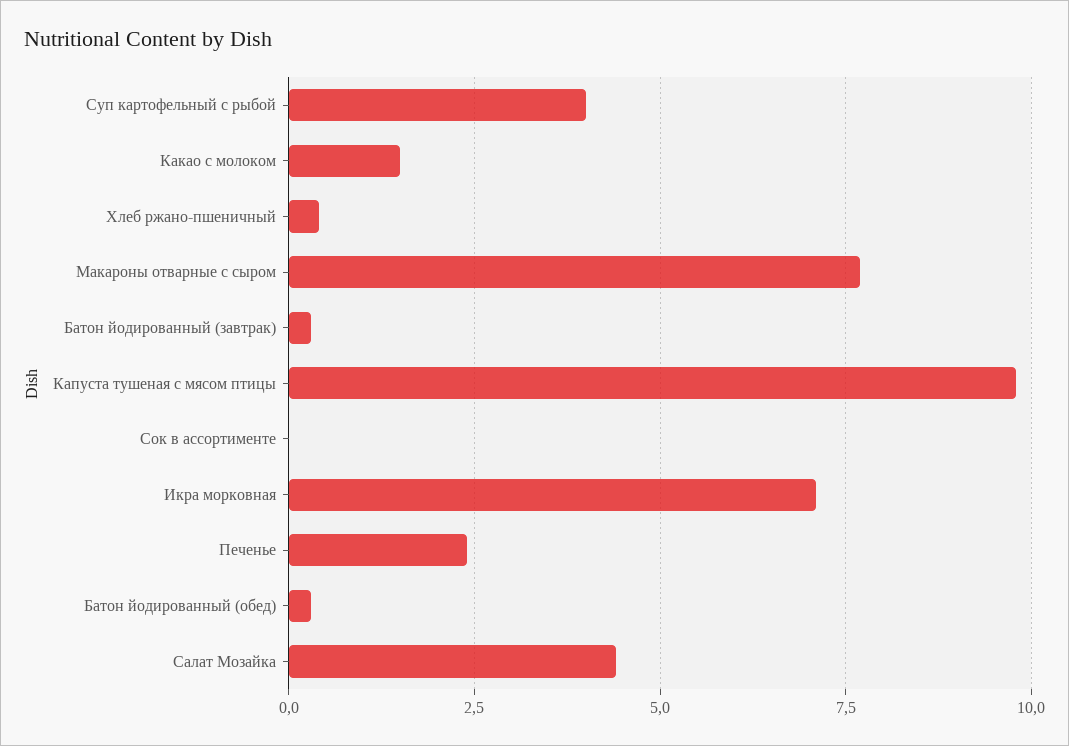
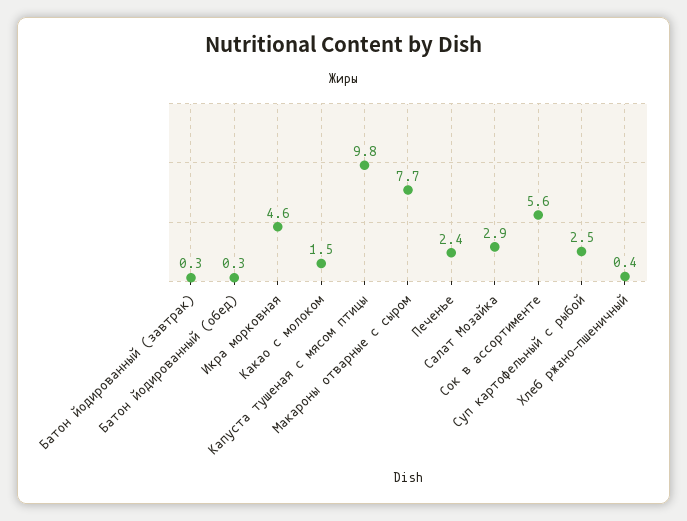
  {
-   "Суп картофельный с рыбой": 4,
+   "Суп картофельный с рыбой": 2.5,
    "Какао с молоком": 1.5,
    "Хлеб ржано-пшеничный": 0.4,
    "Макароны отварные с сыром": 7.7,
    "Батон йодированный (завтрак)": 0.3,
    "Капуста тушеная с мясом птицы": 9.8,
-   "Сок в ассортименте": 0,
+   "Сок в ассортименте": 5.6,
-   "Икра морковная": 7,
+   "Икра морковная": 4.6,
    "Печенье": 2.4,
    "Батон йодированный (обед)": 0.3,
-   "Салат Мозайка": 4.5
+   "Салат Мозайка": 2.9
  }

